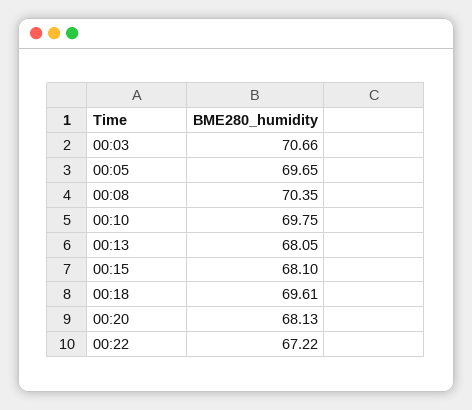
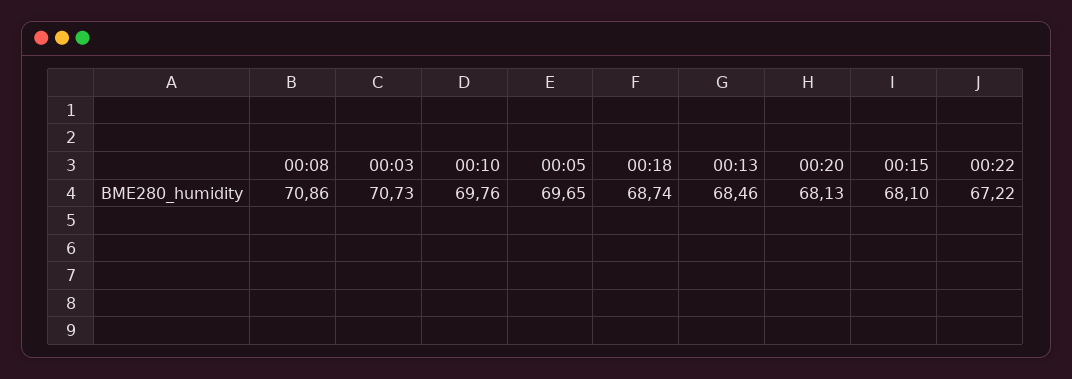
  {
-   "00:03": 70.66,
+   "00:03": 70.73,
    "00:05": 69.65,
-   "00:08": 70.35,
+   "00:08": 70.86,
-   "00:10": 69.75,
+   "00:10": 69.76,
-   "00:13": 68.05,
+   "00:13": 68.46,
    "00:15": 68.1,
-   "00:18": 69.61,
+   "00:18": 68.74,
    "00:20": 68.13,
    "00:22": 67.22
  }

